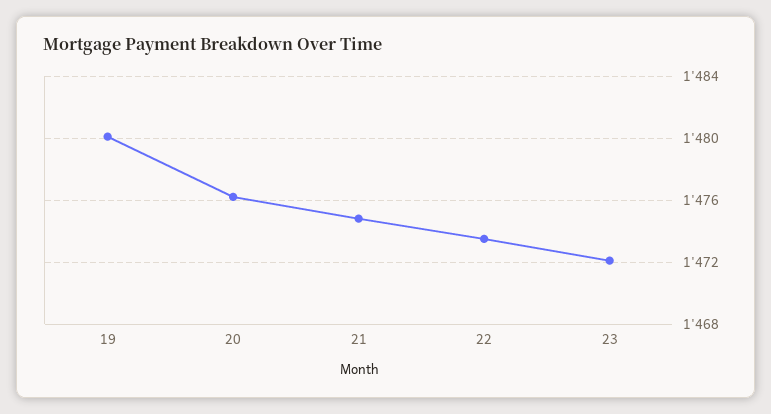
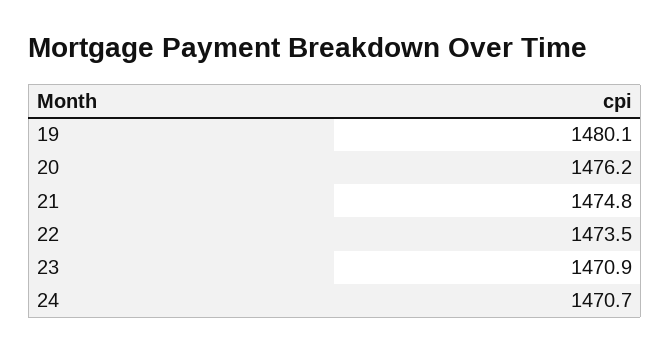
  {
    "19": 1480.1,
    "20": 1476.2,
    "21": 1474.8,
    "22": 1473.5,
-   "23": 1472
+   "23": 1470.9,
+   "24": 1470.7
  }

